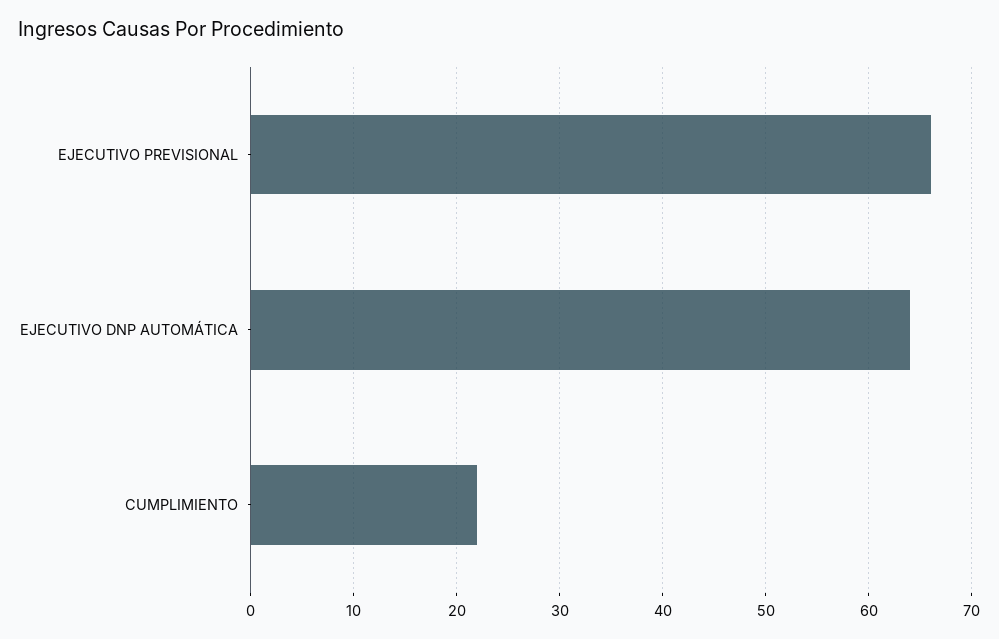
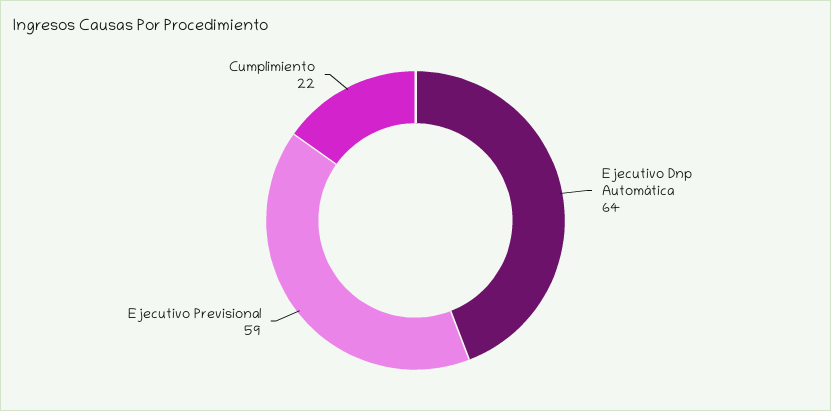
  {
-   "EJECUTIVO PREVISIONAL": 66,
+   "EJECUTIVO PREVISIONAL": 59,
    "EJECUTIVO DNP AUTOMÁTICA": 64,
    "CUMPLIMIENTO": 22
  }

